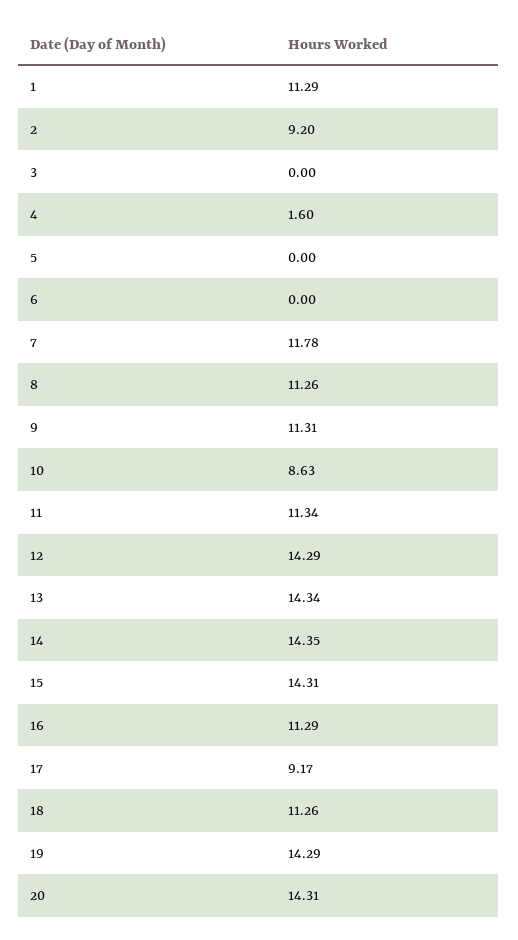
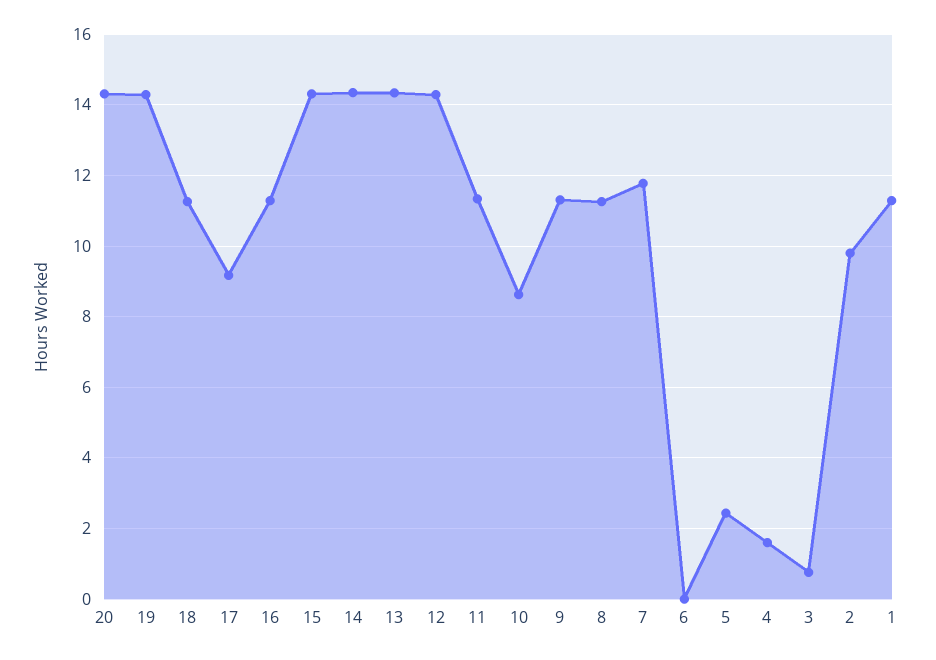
  {
    "1": 11.29,
-   "2": 9.2,
+   "2": 9.8,
-   "3": 0,
+   "3": 0.8,
    "4": 1.6,
-   "5": 0,
+   "5": 2.4,
    "6": 0,
    "7": 11.78,
    "8": 11.26,
    "9": 11.31,
    "10": 8.63,
    "11": 11.34,
    "12": 14.29,
    "13": 14.34,
    "14": 14.35,
    "15": 14.31,
    "16": 11.29,
    "17": 9.17,
    "18": 11.26,
    "19": 14.29,
    "20": 14.31
  }

